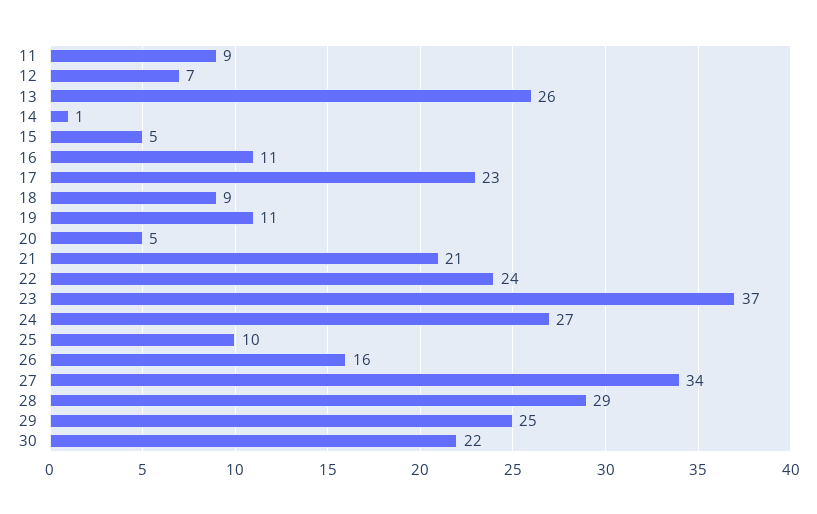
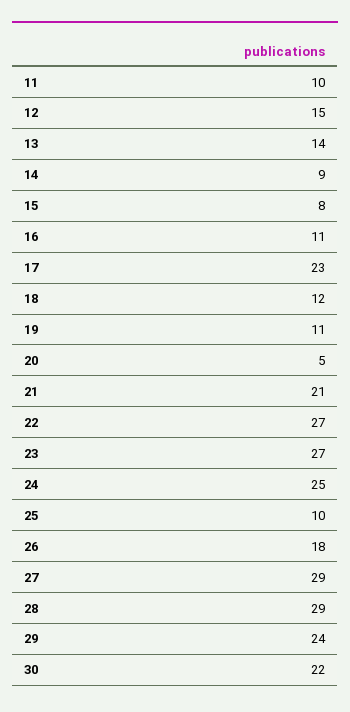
  {
-   "11": 9,
+   "11": 10,
-   "12": 7,
+   "12": 15,
-   "13": 26,
+   "13": 14,
-   "14": 1,
+   "14": 9,
-   "15": 5,
+   "15": 8,
    "16": 11,
    "17": 23,
-   "18": 9,
+   "18": 12,
    "19": 11,
    "20": 5,
    "21": 21,
-   "22": 24,
+   "22": 27,
-   "23": 37,
+   "23": 27,
-   "24": 27,
+   "24": 25,
    "25": 10,
-   "26": 16,
+   "26": 18,
-   "27": 34,
+   "27": 29,
    "28": 29,
-   "29": 25,
+   "29": 24,
    "30": 22
  }

